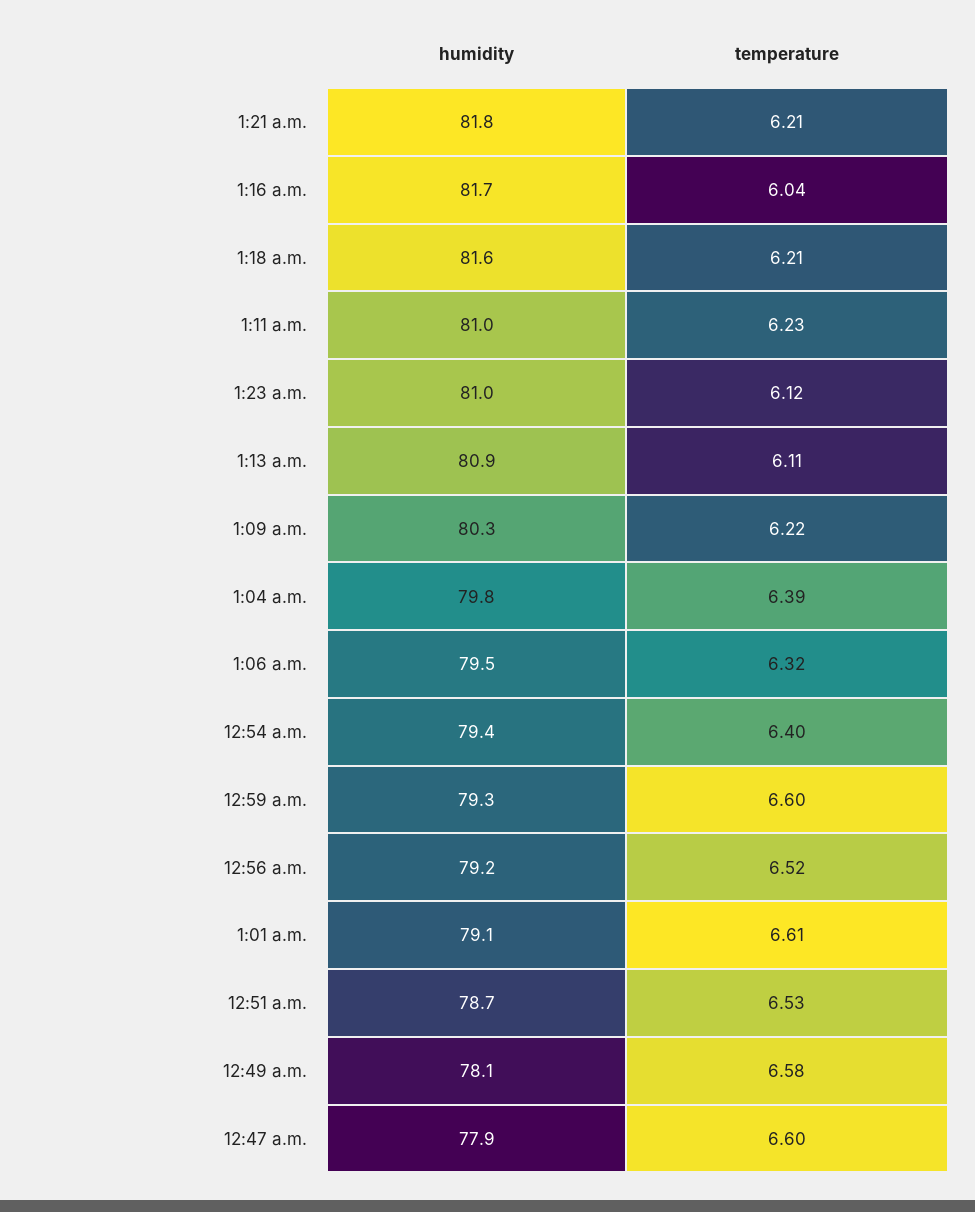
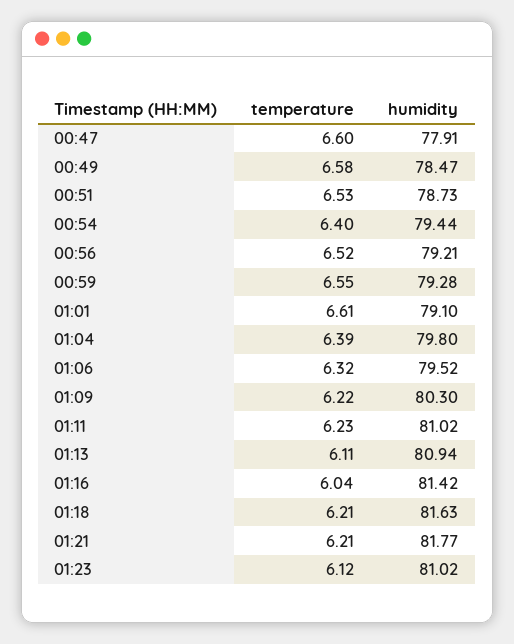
  {
    "humidity": {
      "1:21 a.m.": 81.77,
-     "1:16 a.m.": 81.7,
+     "1:16 a.m.": 81.42,
      "1:18 a.m.": 81.63,
      "1:11 a.m.": 81.02,
      "1:23 a.m.": 81.02,
      "1:13 a.m.": 80.94,
      "1:09 a.m.": 80.3,
      "1:04 a.m.": 79.8,
      "1:06 a.m.": 79.52,
      "12:54 a.m.": 79.44,
      "12:59 a.m.": 79.28,
      "12:56 a.m.": 79.21,
      "1:01 a.m.": 79.1,
      "12:51 a.m.": 78.73,
-     "12:49 a.m.": 78.1,
+     "12:49 a.m.": 78.47,
      "12:47 a.m.": 77.91
    },
    "temperature": {
      "1:21 a.m.": 6.21,
      "1:16 a.m.": 6.04,
      "1:18 a.m.": 6.21,
      "1:11 a.m.": 6.23,
      "1:23 a.m.": 6.12,
      "1:13 a.m.": 6.11,
      "1:09 a.m.": 6.22,
      "1:04 a.m.": 6.39,
      "1:06 a.m.": 6.32,
      "12:54 a.m.": 6.4,
-     "12:59 a.m.": 6.6,
+     "12:59 a.m.": 6.55,
      "12:56 a.m.": 6.52,
      "1:01 a.m.": 6.61,
      "12:51 a.m.": 6.53,
      "12:49 a.m.": 6.58,
      "12:47 a.m.": 6.6
    }
  }

